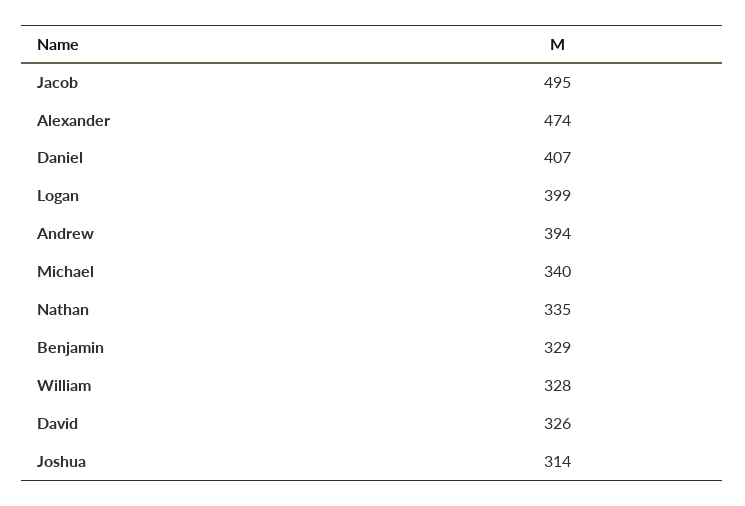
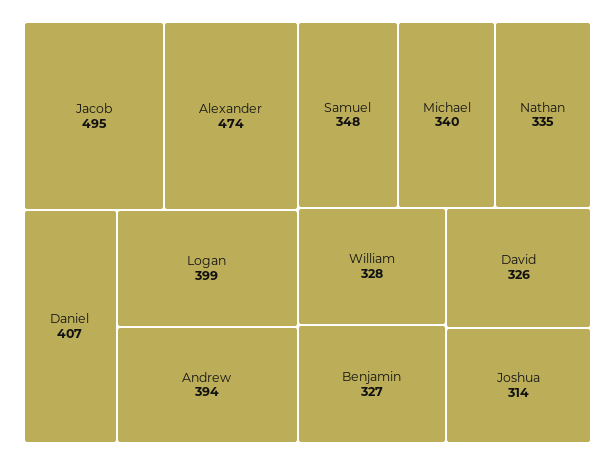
  {
    "Jacob": 495,
    "Alexander": 474,
    "Daniel": 407,
    "Logan": 399,
    "Andrew": 394,
    "Michael": 340,
    "Nathan": 335,
-   "Benjamin": 329,
+   "Benjamin": 327,
    "William": 328,
    "David": 326,
-   "Joshua": 314
+   "Joshua": 314,
+   "Samuel": 348
  }

